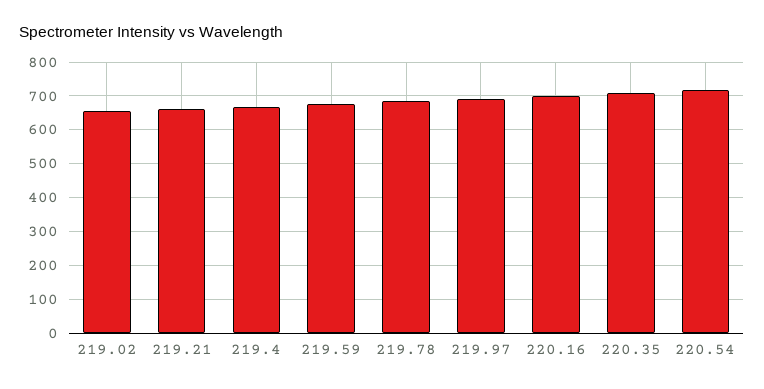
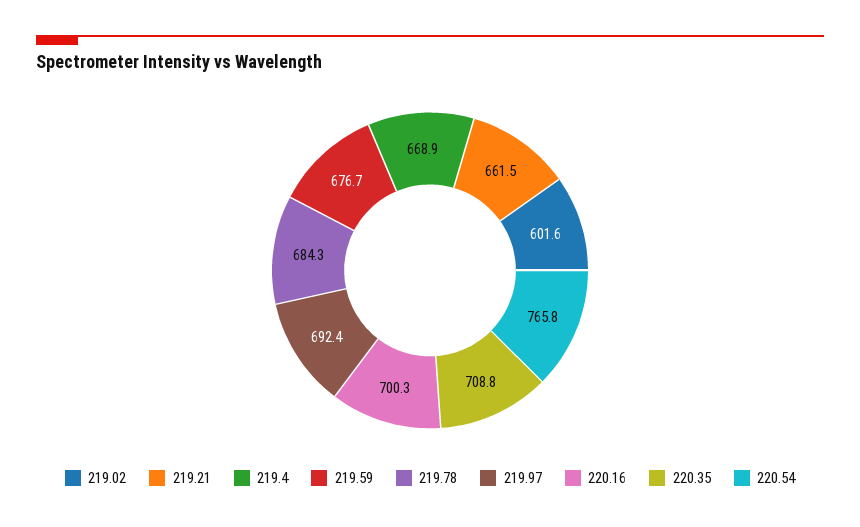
  {
-   "219.02": 660,
+   "219.02": 601.6,
    "219.21": 661.5,
    "219.4": 668.9,
    "219.59": 676.7,
    "219.78": 684.3,
    "219.97": 692.4,
    "220.16": 700.3,
    "220.35": 708.8,
-   "220.54": 720
+   "220.54": 765.8
  }

